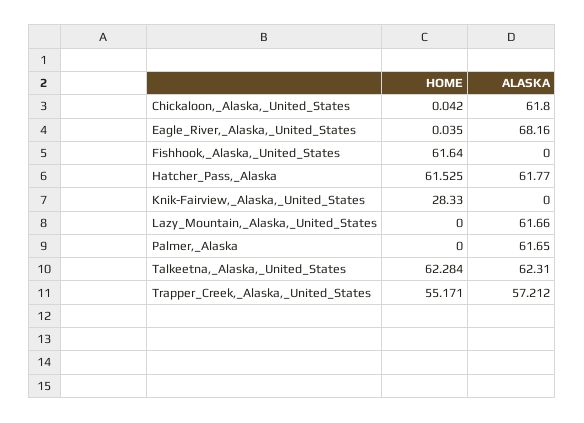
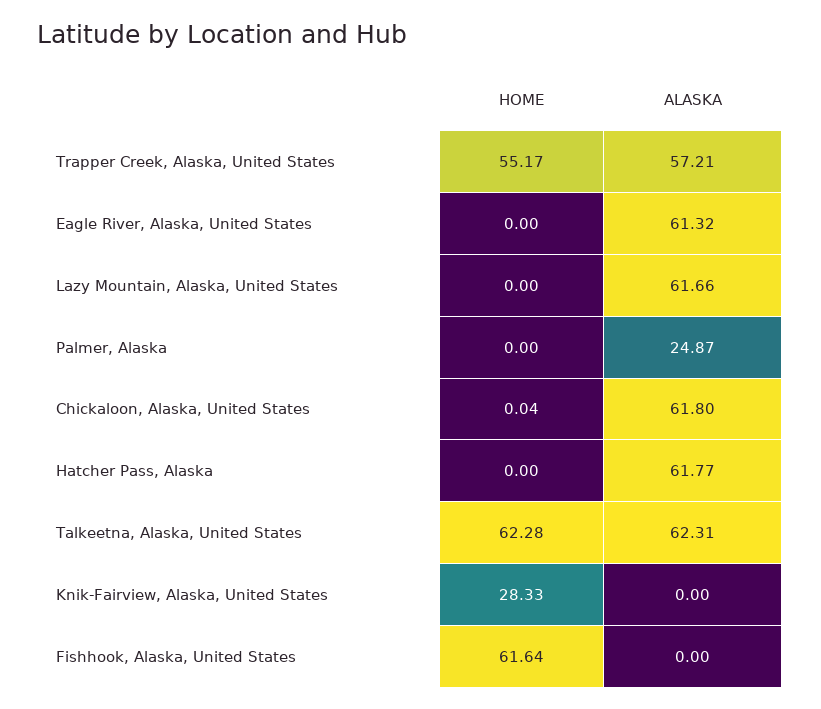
  {
    "HOME": {
      "Chickaloon,_Alaska,_United_States": 0.042,
-     "Eagle_River,_Alaska,_United_States": 0.035,
+     "Eagle_River,_Alaska,_United_States": 0,
      "Fishhook,_Alaska,_United_States": 61.64,
-     "Hatcher_Pass,_Alaska": 61.525,
+     "Hatcher_Pass,_Alaska": 0,
      "Knik-Fairview,_Alaska,_United_States": 28.33,
      "Lazy_Mountain,_Alaska,_United_States": 0,
      "Palmer,_Alaska": 0,
      "Talkeetna,_Alaska,_United_States": 62.284,
      "Trapper_Creek,_Alaska,_United_States": 55.171
    },
    "ALASKA": {
      "Chickaloon,_Alaska,_United_States": 61.8,
-     "Eagle_River,_Alaska,_United_States": 68.16,
+     "Eagle_River,_Alaska,_United_States": 61.32,
      "Fishhook,_Alaska,_United_States": 0,
      "Hatcher_Pass,_Alaska": 61.77,
      "Knik-Fairview,_Alaska,_United_States": 0,
      "Lazy_Mountain,_Alaska,_United_States": 61.66,
-     "Palmer,_Alaska": 61.65,
+     "Palmer,_Alaska": 24.87,
      "Talkeetna,_Alaska,_United_States": 62.31,
      "Trapper_Creek,_Alaska,_United_States": 57.212
    }
  }

